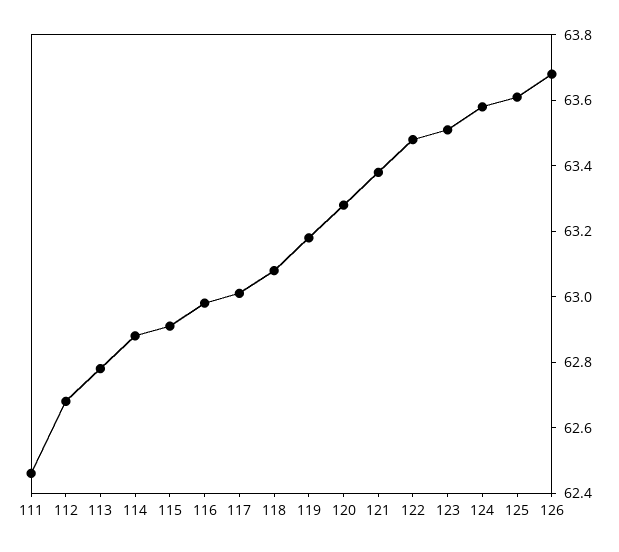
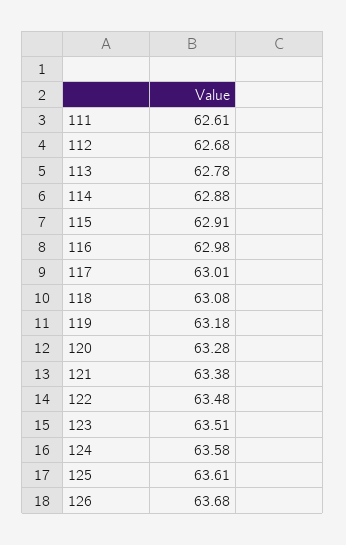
  {
-   "111": 62.45,
+   "111": 62.61,
    "112": 62.68,
    "113": 62.78,
    "114": 62.88,
    "115": 62.91,
    "116": 62.98,
    "117": 63.01,
    "118": 63.08,
    "119": 63.18,
    "120": 63.28,
    "121": 63.38,
    "122": 63.48,
    "123": 63.51,
    "124": 63.58,
    "125": 63.61,
    "126": 63.68
  }

